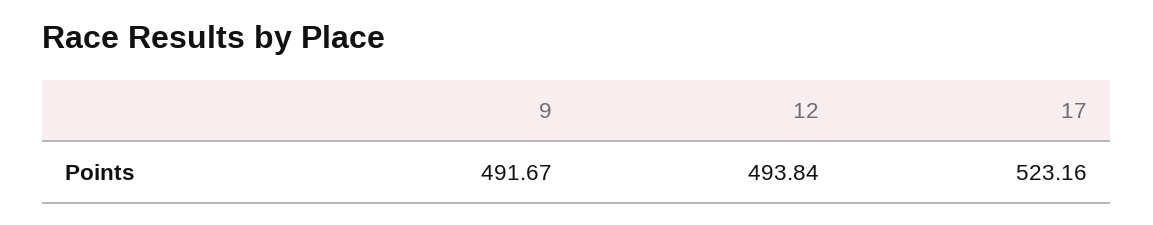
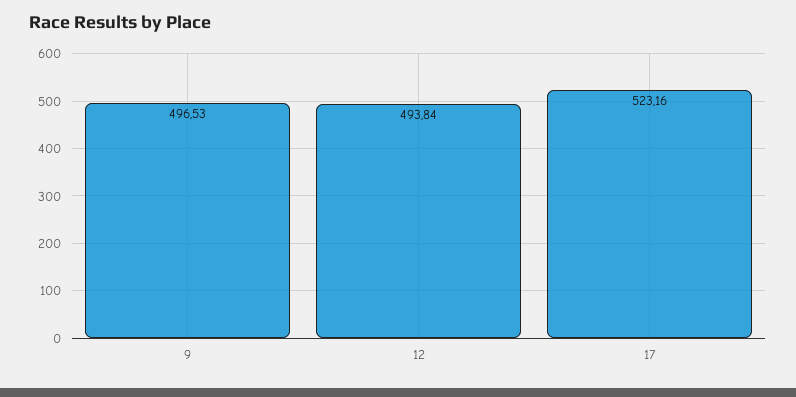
  {
-   "9": 491.67,
+   "9": 496.53,
    "12": 493.84,
    "17": 523.16
  }

